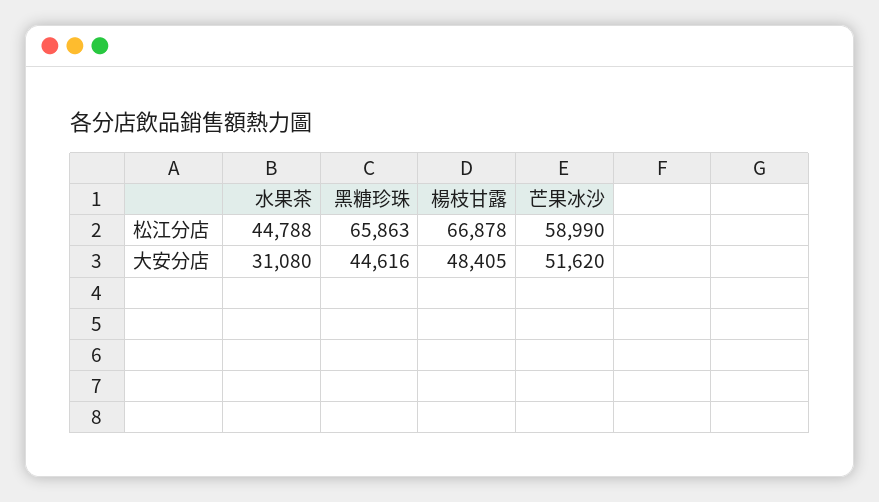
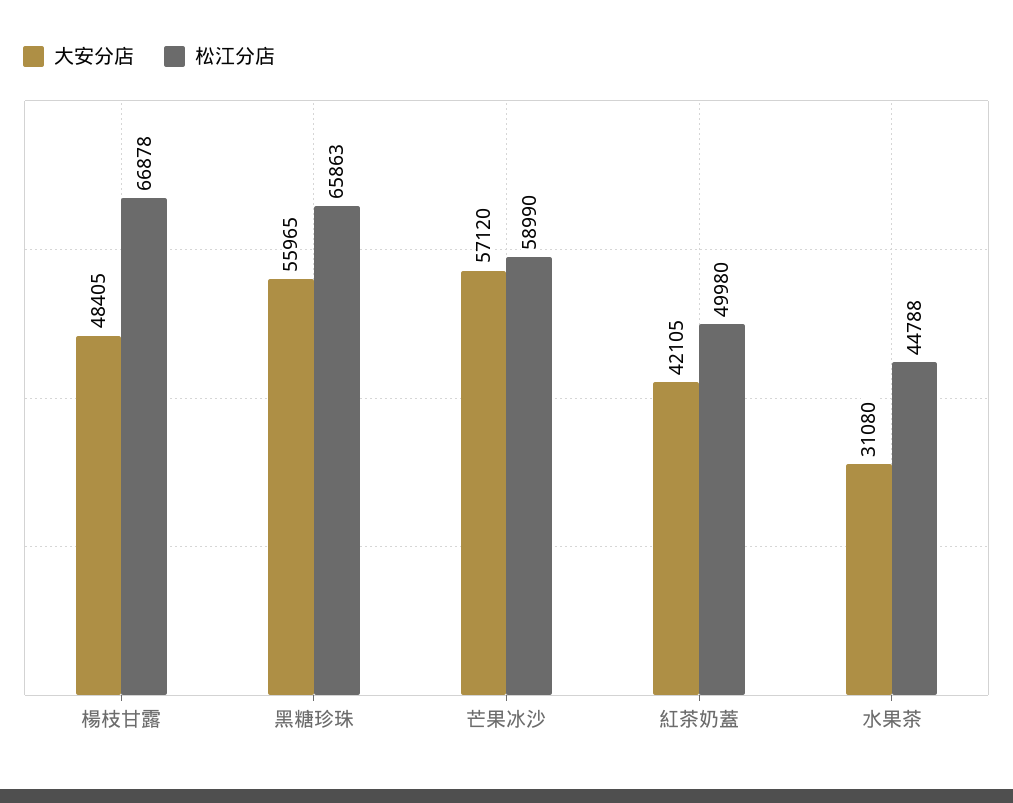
  {
    "松江分店": {
      "水果茶": 44788,
      "黑糖珍珠": 65863,
      "楊枝甘露": 66878,
-     "芒果冰沙": 58990
+     "芒果冰沙": 58990,
+     "紅茶奶蓋": 49980
    },
    "大安分店": {
      "水果茶": 31080,
-     "黑糖珍珠": 44616,
+     "黑糖珍珠": 55965,
      "楊枝甘露": 48405,
-     "芒果冰沙": 51620
+     "芒果冰沙": 57120,
+     "紅茶奶蓋": 42105
    }
  }

